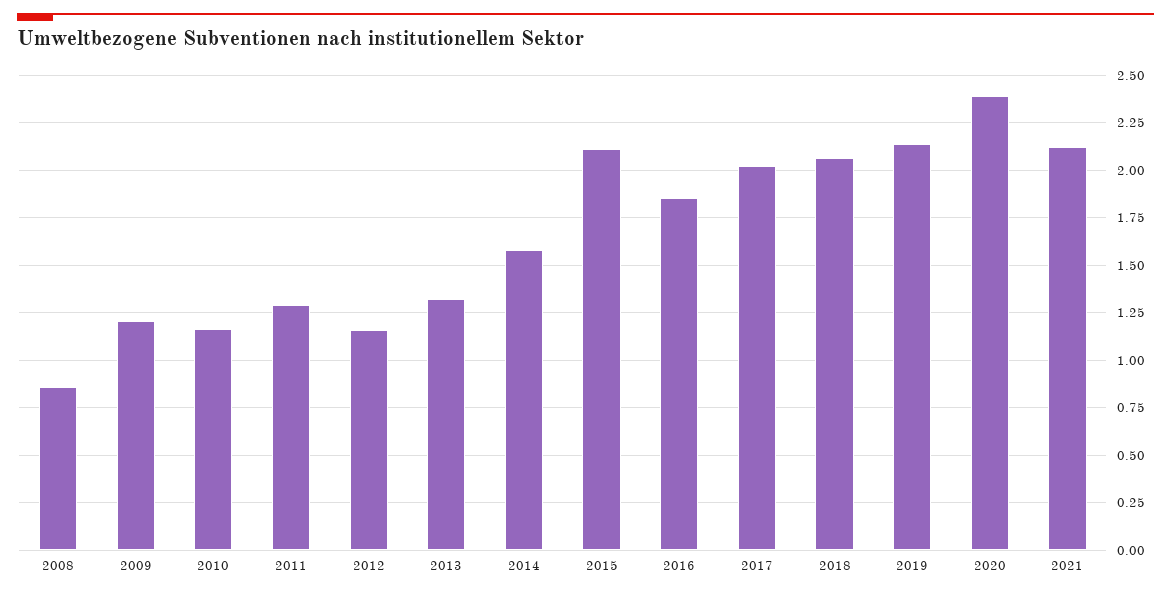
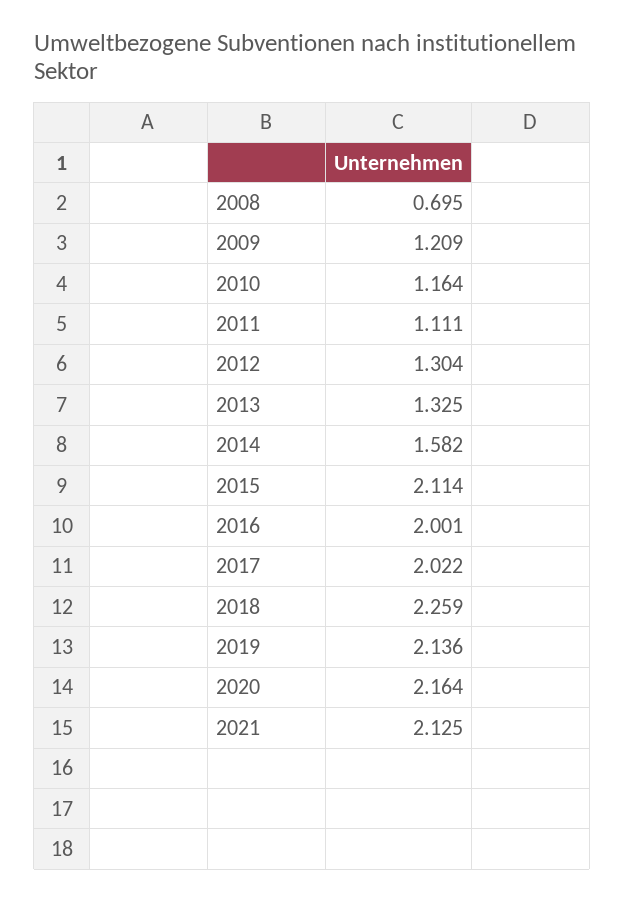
  {
-   "2008": 0.85,
+   "2008": 0.695,
    "2009": 1.209,
    "2010": 1.164,
-   "2011": 1.3,
+   "2011": 1.111,
-   "2012": 1.15,
+   "2012": 1.304,
    "2013": 1.325,
    "2014": 1.582,
    "2015": 2.114,
-   "2016": 1.85,
+   "2016": 2.001,
    "2017": 2.022,
-   "2018": 2.05,
+   "2018": 2.259,
    "2019": 2.136,
-   "2020": 2.4,
+   "2020": 2.164,
    "2021": 2.125
  }

